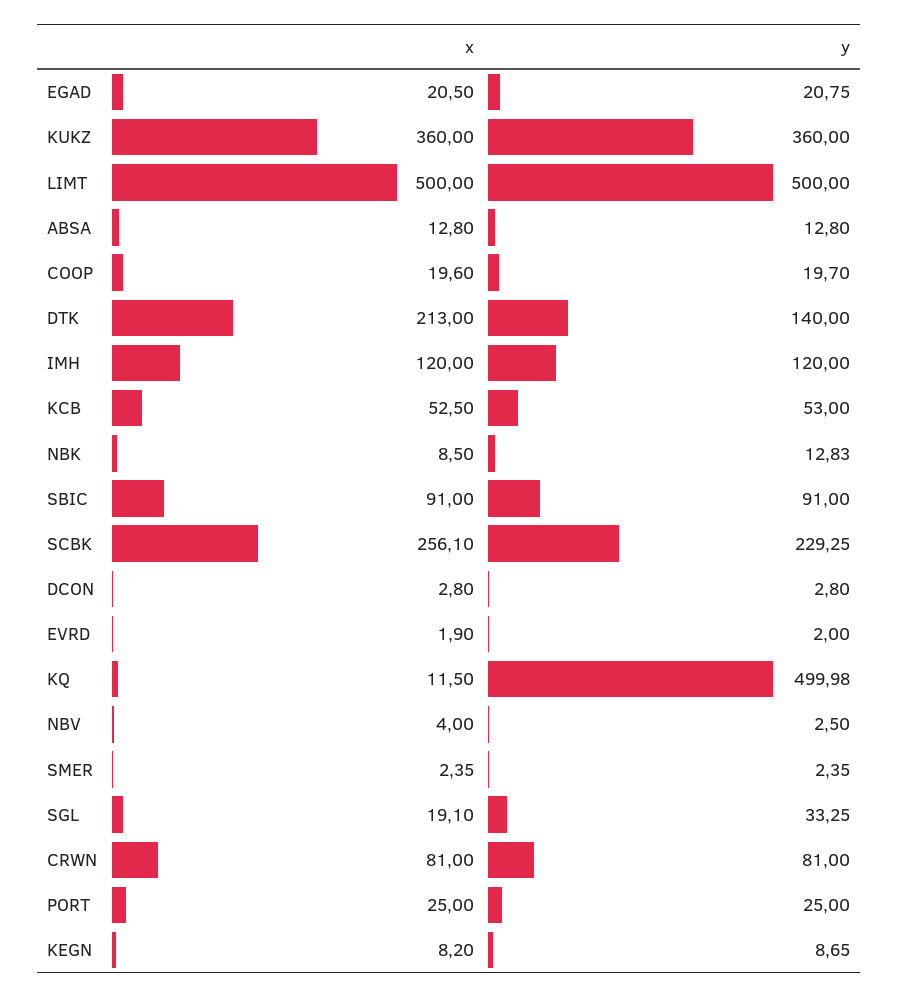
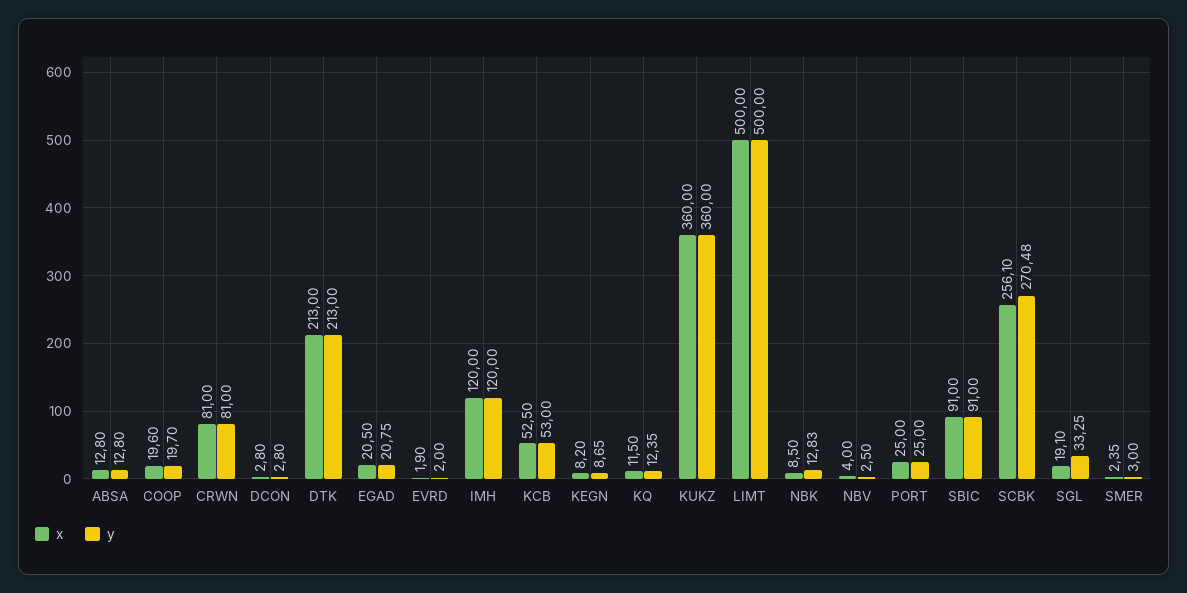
  {
    "x": {
      "EGAD": 20.5,
      "KUKZ": 360,
      "LIMT": 500,
      "ABSA": 12.8,
      "COOP": 19.6,
      "DTK": 213,
      "IMH": 120,
      "KCB": 52.5,
      "NBK": 8.5,
      "SBIC": 91,
      "SCBK": 256.1,
      "DCON": 2.8,
      "EVRD": 1.9,
      "KQ": 11.5,
      "NBV": 4,
      "SMER": 2.35,
      "SGL": 19.1,
      "CRWN": 81,
      "PORT": 25,
      "KEGN": 8.2
    },
    "y": {
      "EGAD": 20.75,
      "KUKZ": 360,
      "LIMT": 500,
      "ABSA": 12.8,
      "COOP": 19.7,
-     "DTK": 140,
+     "DTK": 213,
      "IMH": 120,
      "KCB": 53,
      "NBK": 12.83,
      "SBIC": 91,
-     "SCBK": 229.25,
+     "SCBK": 270.48,
      "DCON": 2.8,
      "EVRD": 2,
-     "KQ": 499.98,
+     "KQ": 12.35,
      "NBV": 2.5,
-     "SMER": 2.35,
+     "SMER": 3,
      "SGL": 33.25,
      "CRWN": 81,
      "PORT": 25,
      "KEGN": 8.65
    }
  }

